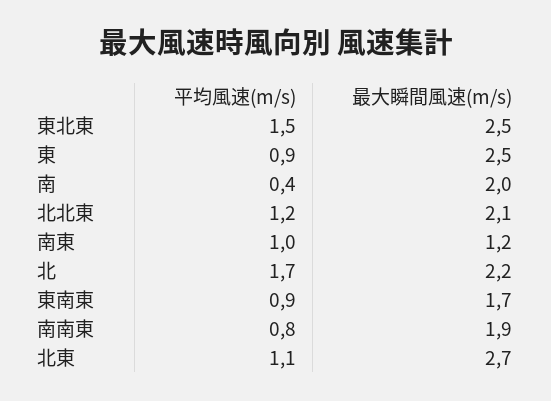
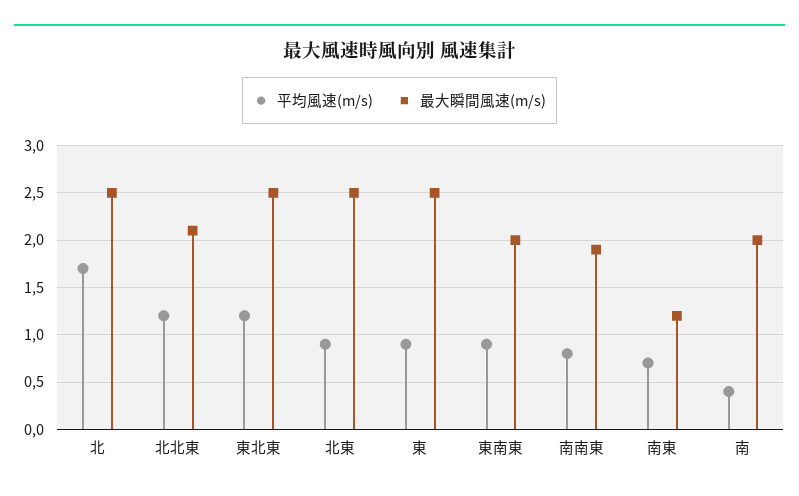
  {
    "平均風速(m/s)": {
-     "東北東": 1.5,
+     "東北東": 1.2,
      "東": 0.9,
      "南": 0.4,
      "北北東": 1.2,
-     "南東": 1,
+     "南東": 0.7,
      "北": 1.7,
      "東南東": 0.9,
      "南南東": 0.8,
-     "北東": 1.1
+     "北東": 0.9
    },
    "最大瞬間風速(m/s)": {
      "東北東": 2.5,
      "東": 2.5,
      "南": 2,
      "北北東": 2.1,
      "南東": 1.2,
-     "北": 2.2,
+     "北": 2.5,
-     "東南東": 1.7,
+     "東南東": 2,
      "南南東": 1.9,
-     "北東": 2.7
+     "北東": 2.5
    }
  }

